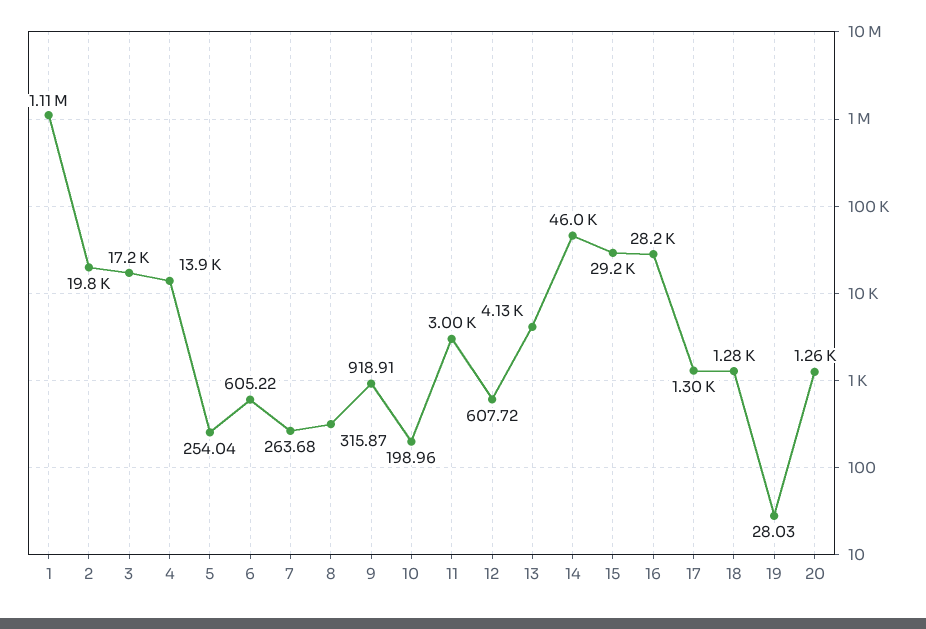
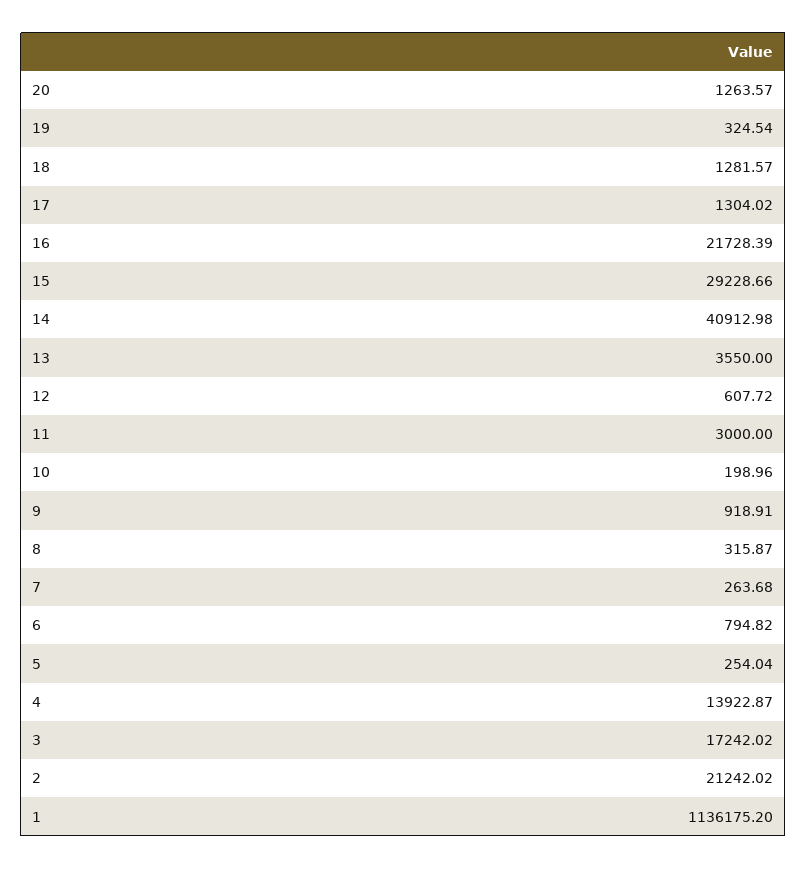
  {
-   "1": 1110000,
+   "1": 1136175.2,
-   "2": 19800,
+   "2": 21242.02,
    "3": 17242.02,
    "4": 13922.87,
    "5": 254.04,
-   "6": 605.22,
+   "6": 794.82,
    "7": 263.68,
    "8": 315.87,
    "9": 918.91,
    "10": 198.96,
    "11": 3000,
    "12": 607.72,
-   "13": 4130,
+   "13": 3550,
-   "14": 46000,
+   "14": 40912.98,
    "15": 29228.66,
-   "16": 28200,
+   "16": 21728.39,
    "17": 1304.02,
    "18": 1281.57,
-   "19": 28.03,
+   "19": 324.54,
    "20": 1263.57
  }

